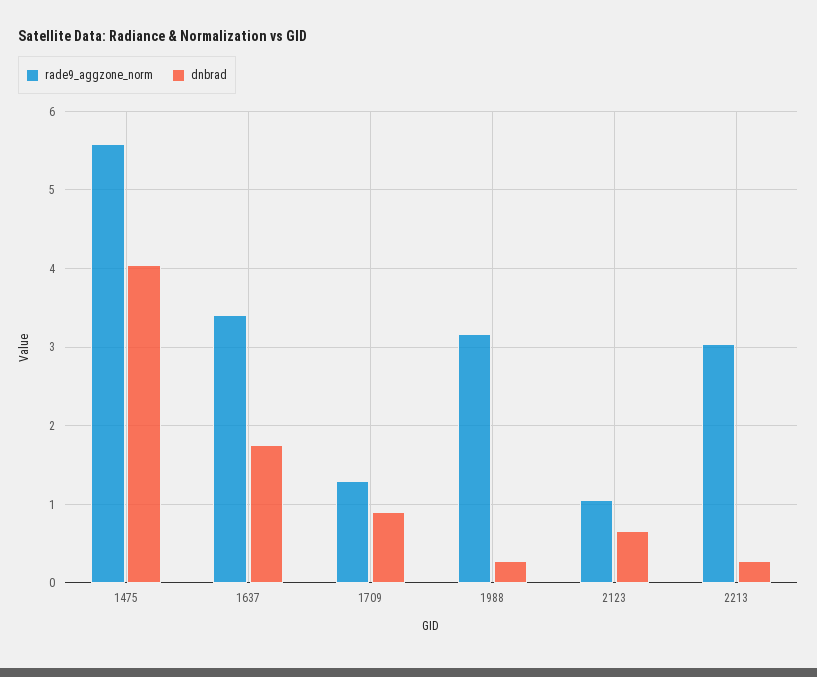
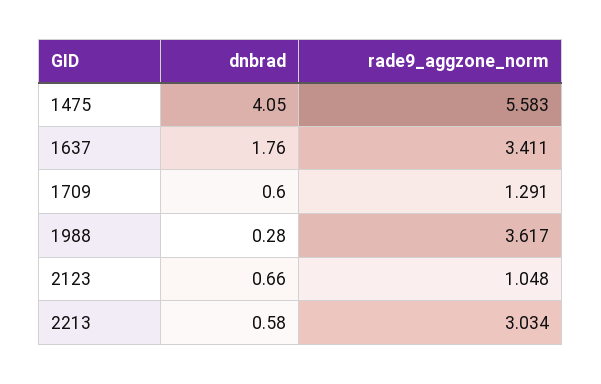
  {
    "rade9_aggzone_norm": {
      "1475": 5.583,
      "1637": 3.411,
      "1709": 1.291,
-     "1988": 3.2,
+     "1988": 3.617,
      "2123": 1.048,
      "2213": 3.034
    },
    "dnbrad": {
      "1475": 4.05,
      "1637": 1.76,
-     "1709": 0.9,
+     "1709": 0.6,
      "1988": 0.28,
      "2123": 0.66,
-     "2213": 0.3
+     "2213": 0.58
    }
  }

